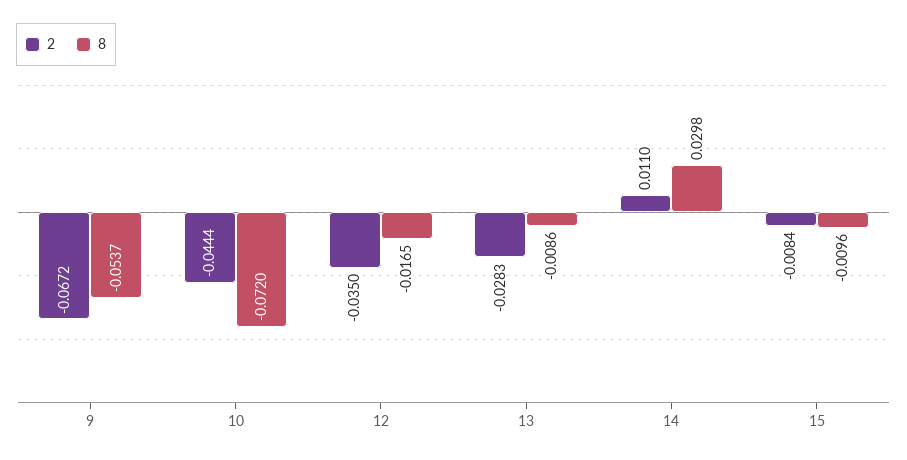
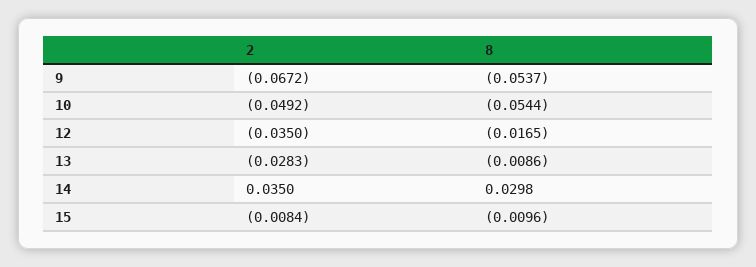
  {
    "2": {
      "9": -0.0672,
-     "10": -0.0444,
+     "10": -0.0492,
      "12": -0.035,
      "13": -0.0283,
-     "14": 0.011,
+     "14": 0.035,
      "15": -0.0084
    },
    "8": {
      "9": -0.0537,
-     "10": -0.072,
+     "10": -0.0544,
      "12": -0.0165,
      "13": -0.0086,
      "14": 0.0298,
      "15": -0.0096
    }
  }

